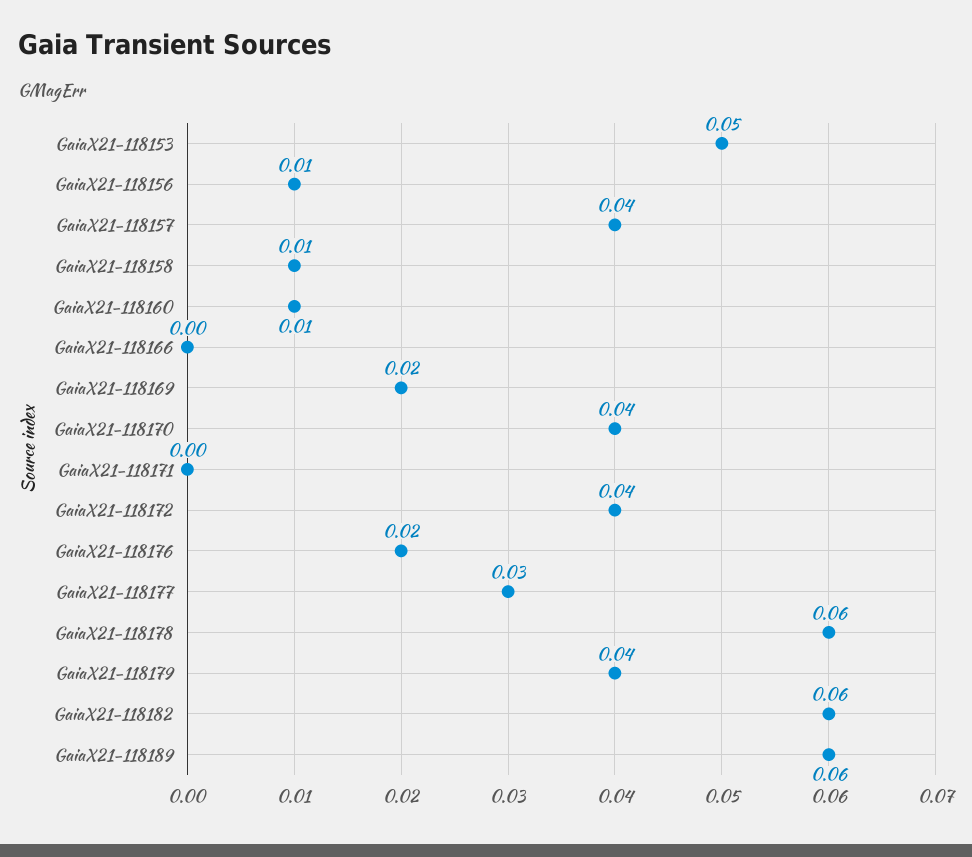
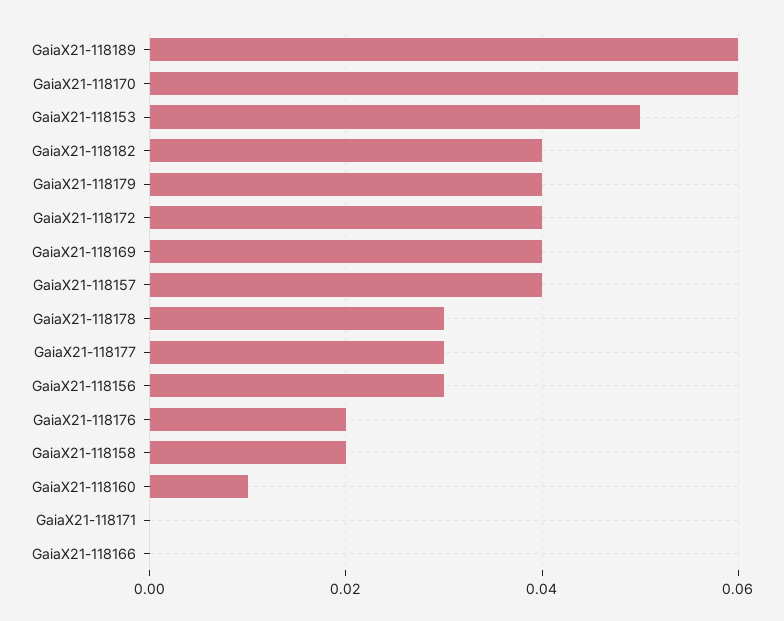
  {
    "GaiaX21-118153": 0.05,
-   "GaiaX21-118156": 0.01,
+   "GaiaX21-118156": 0.03,
    "GaiaX21-118157": 0.04,
-   "GaiaX21-118158": 0.01,
+   "GaiaX21-118158": 0.02,
    "GaiaX21-118160": 0.01,
    "GaiaX21-118166": 0,
-   "GaiaX21-118169": 0.02,
+   "GaiaX21-118169": 0.04,
-   "GaiaX21-118170": 0.04,
+   "GaiaX21-118170": 0.06,
    "GaiaX21-118171": 0,
    "GaiaX21-118172": 0.04,
    "GaiaX21-118176": 0.02,
    "GaiaX21-118177": 0.03,
-   "GaiaX21-118178": 0.06,
+   "GaiaX21-118178": 0.03,
    "GaiaX21-118179": 0.04,
-   "GaiaX21-118182": 0.06,
+   "GaiaX21-118182": 0.04,
    "GaiaX21-118189": 0.06
  }

